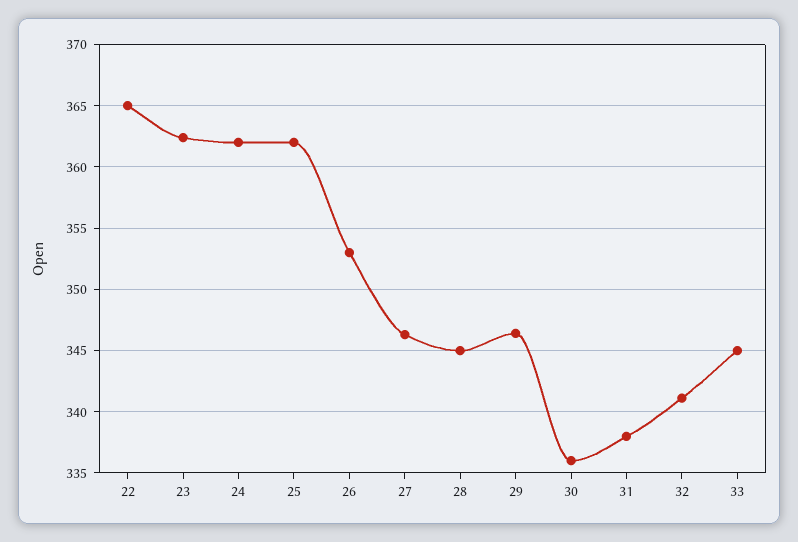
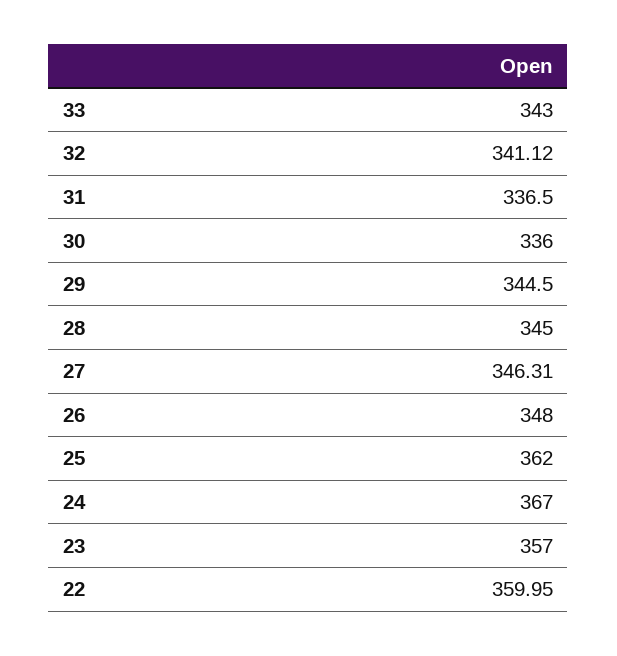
  {
-   "22": 365,
+   "22": 359.95,
-   "23": 362.5,
+   "23": 357,
-   "24": 362,
+   "24": 367,
    "25": 362,
-   "26": 353,
+   "26": 348,
    "27": 346.31,
    "28": 345,
-   "29": 346.5,
+   "29": 344.5,
    "30": 336,
-   "31": 338,
+   "31": 336.5,
    "32": 341.12,
-   "33": 345
+   "33": 343
  }

